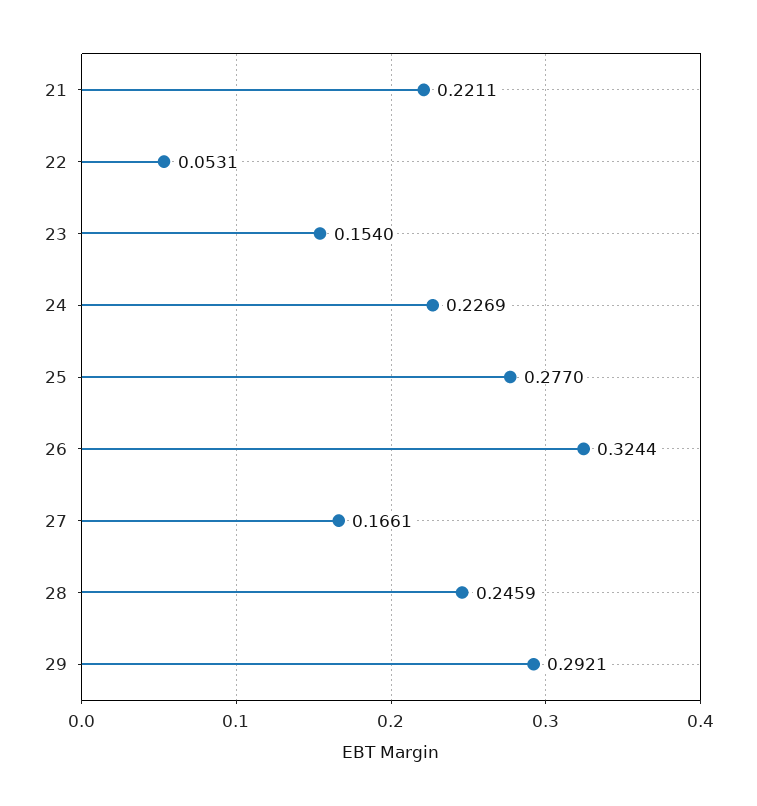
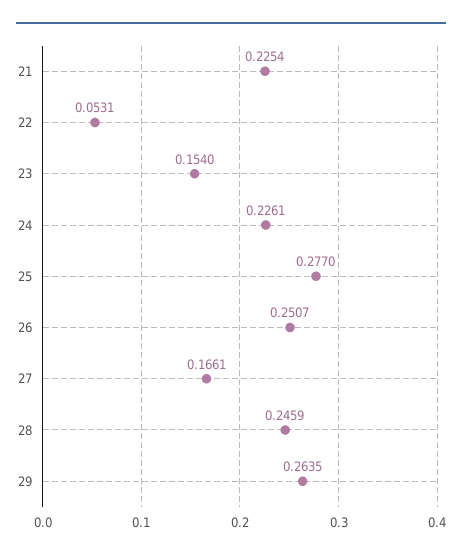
  {
-   "21": 0.2211,
+   "21": 0.2254,
    "22": 0.0531,
    "23": 0.154,
-   "24": 0.2269,
+   "24": 0.2261,
    "25": 0.277,
-   "26": 0.3244,
+   "26": 0.2507,
    "27": 0.1661,
    "28": 0.2459,
-   "29": 0.2921
+   "29": 0.2635
  }

